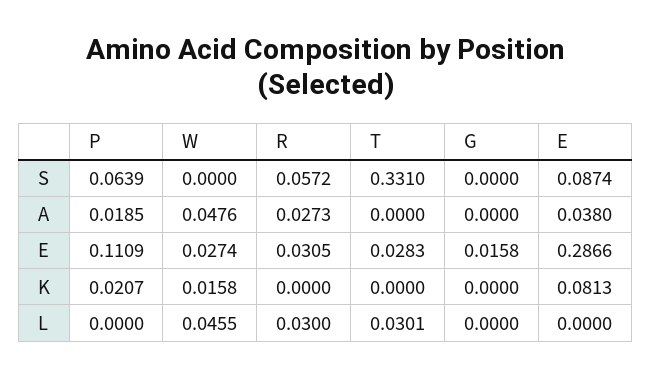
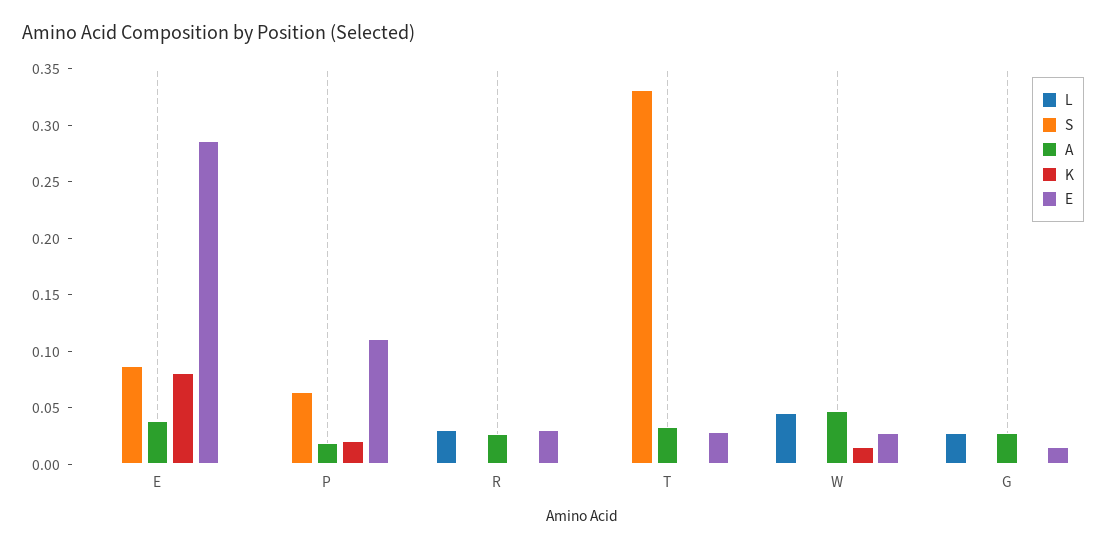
  {
    "S": {
      "P": 0.0639,
      "W": 0,
-     "R": 0.0572,
+     "R": 0,
      "T": 0.331,
      "G": 0,
      "E": 0.0874
    },
    "A": {
      "P": 0.0185,
      "W": 0.0476,
      "R": 0.0273,
-     "T": 0,
+     "T": 0.03,
-     "G": 0,
+     "G": 0.03,
      "E": 0.038
    },
    "E": {
      "P": 0.1109,
      "W": 0.0274,
      "R": 0.0305,
      "T": 0.0283,
      "G": 0.0158,
      "E": 0.2866
    },
    "K": {
      "P": 0.0207,
      "W": 0.0158,
      "R": 0,
      "T": 0,
      "G": 0,
      "E": 0.0813
    },
    "L": {
      "P": 0,
      "W": 0.0455,
      "R": 0.03,
-     "T": 0.0301,
+     "T": 0,
-     "G": 0,
+     "G": 0.03,
      "E": 0
    }
  }

